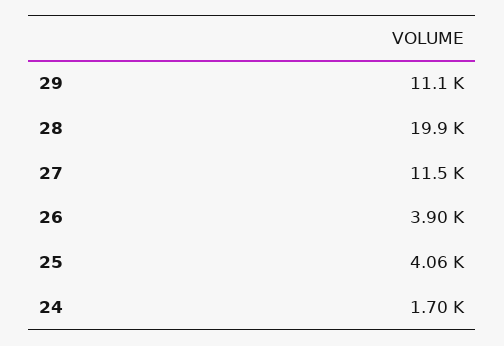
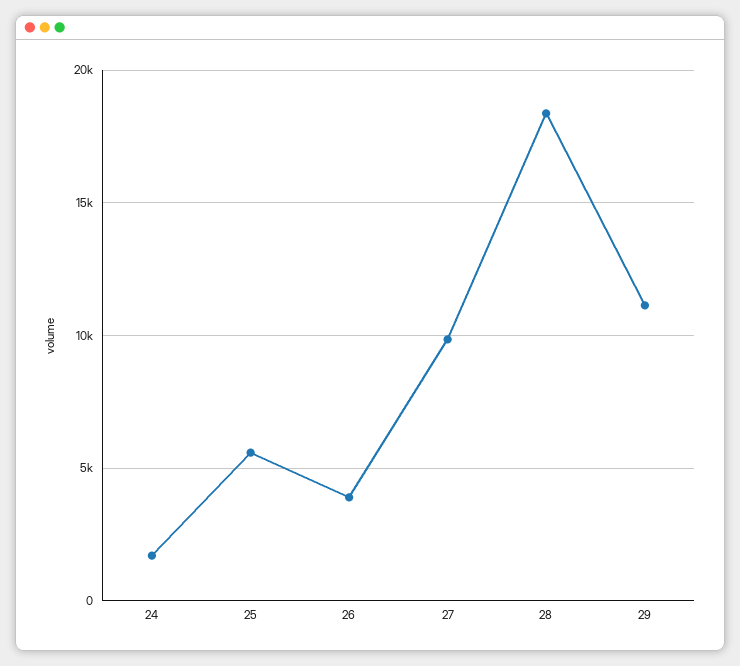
  {
    "29": 11100,
-   "28": 19900,
+   "28": 18500,
-   "27": 11500,
+   "27": 10000,
    "26": 3900,
-   "25": 4060,
+   "25": 5500,
    "24": 1700
  }

